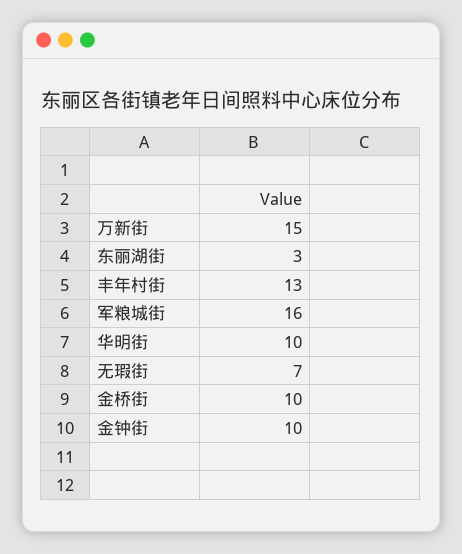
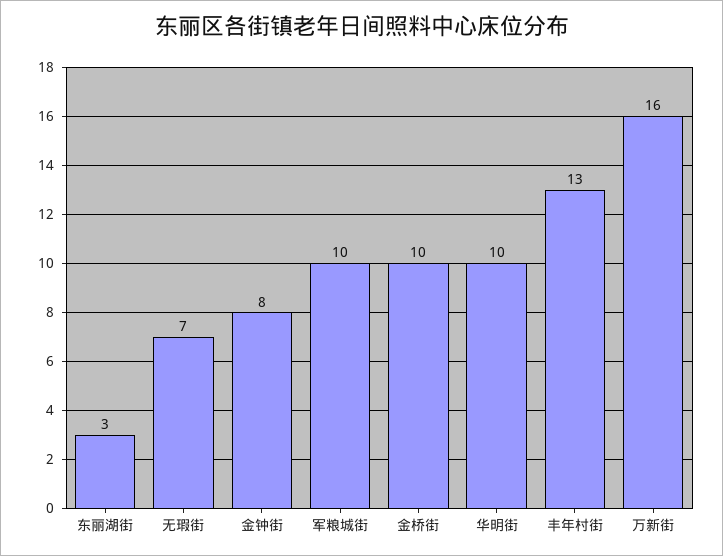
  {
-   "万新街": 15,
+   "万新街": 16,
    "东丽湖街": 3,
    "丰年村街": 13,
-   "军粮城街": 16,
+   "军粮城街": 10,
    "华明街": 10,
    "无瑕街": 7,
    "金桥街": 10,
-   "金钟街": 10
+   "金钟街": 8
  }

